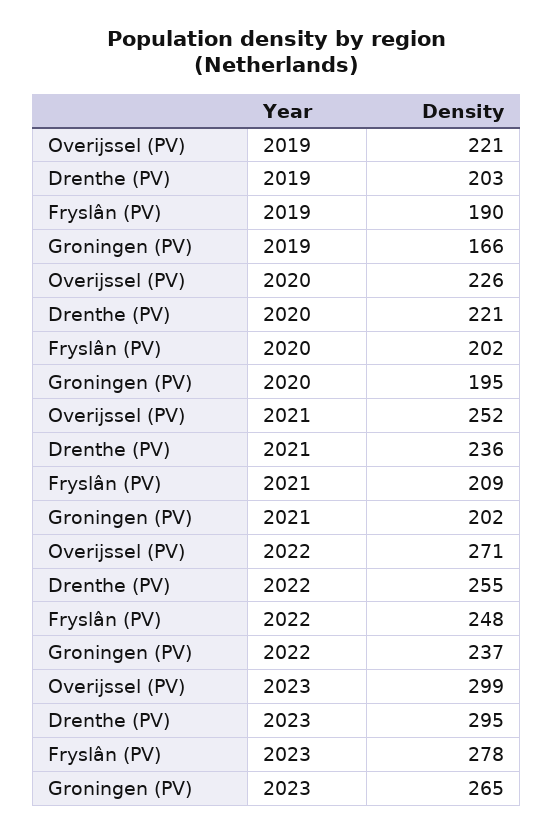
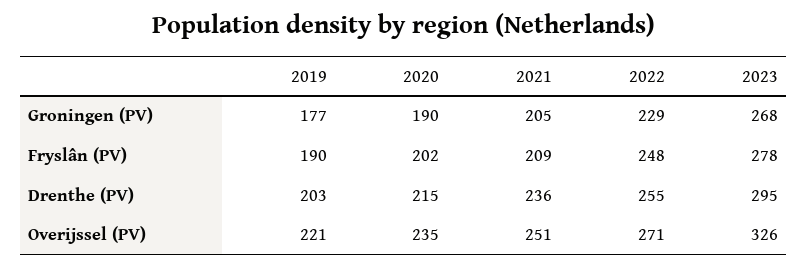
  {
    "Overijssel (PV)": {
      "2019": 221,
-     "2020": 226,
+     "2020": 235,
-     "2021": 252,
+     "2021": 251,
      "2022": 271,
-     "2023": 299
+     "2023": 326
    },
    "Drenthe (PV)": {
      "2019": 203,
-     "2020": 221,
+     "2020": 215,
      "2021": 236,
      "2022": 255,
      "2023": 295
    },
    "Fryslân (PV)": {
      "2019": 190,
      "2020": 202,
      "2021": 209,
      "2022": 248,
      "2023": 278
    },
    "Groningen (PV)": {
-     "2019": 166,
+     "2019": 177,
-     "2020": 195,
+     "2020": 190,
-     "2021": 202,
+     "2021": 205,
-     "2022": 237,
+     "2022": 229,
-     "2023": 265
+     "2023": 268
    }
  }

